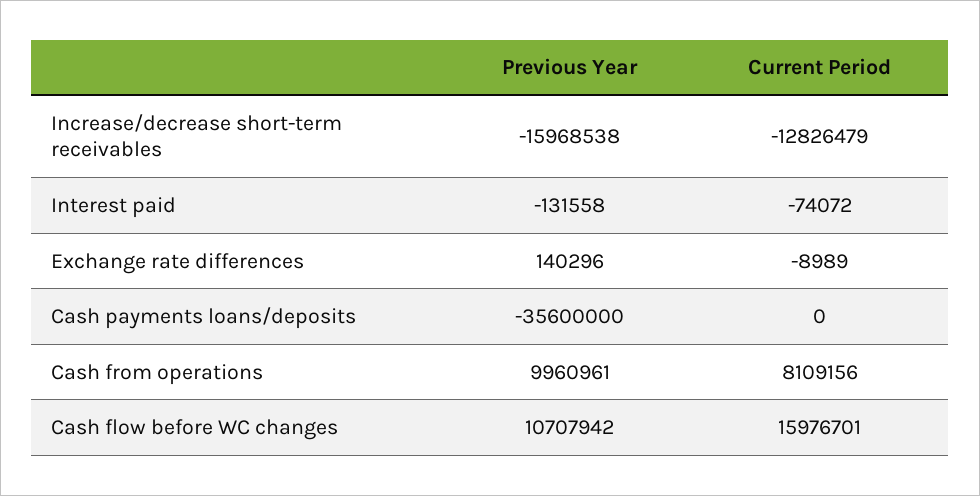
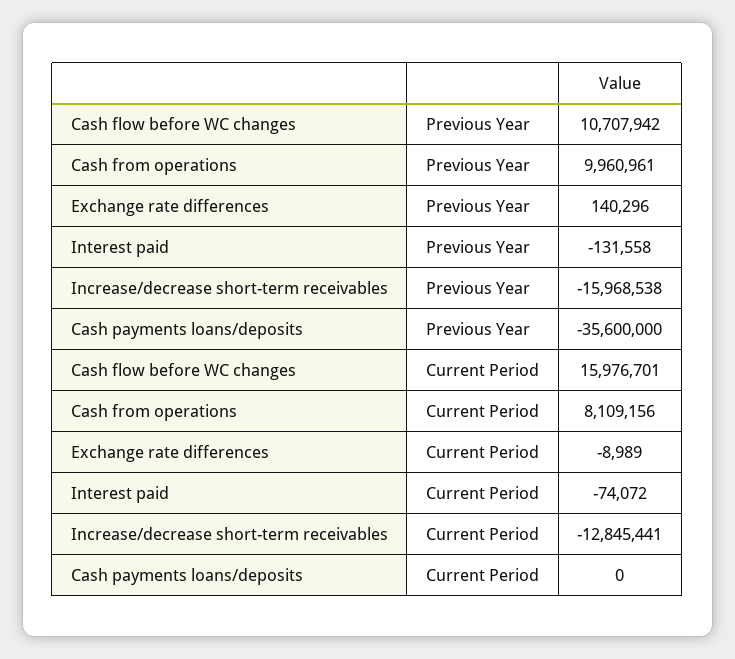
  {
    "Previous Year": {
      "Increase/decrease short-term receivables": -15968538,
      "Interest paid": -131558,
      "Exchange rate differences": 140296,
      "Cash payments loans/deposits": -35600000,
      "Cash from operations": 9960961,
      "Cash flow before WC changes": 10707942
    },
    "Current Period": {
-     "Increase/decrease short-term receivables": -12826479,
+     "Increase/decrease short-term receivables": -12845441,
      "Interest paid": -74072,
      "Exchange rate differences": -8989,
      "Cash payments loans/deposits": 0,
      "Cash from operations": 8109156,
      "Cash flow before WC changes": 15976701
    }
  }

